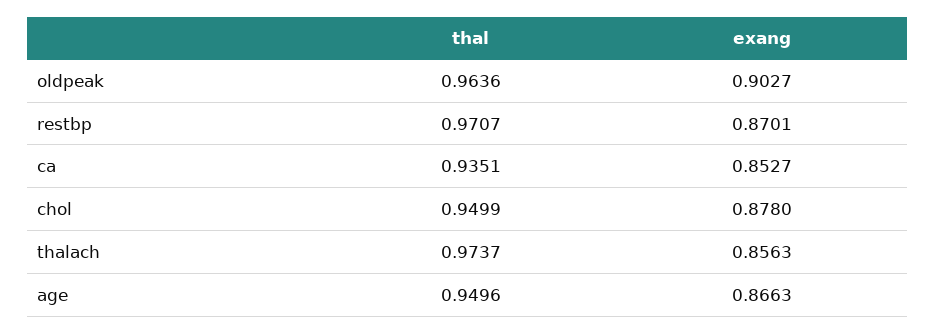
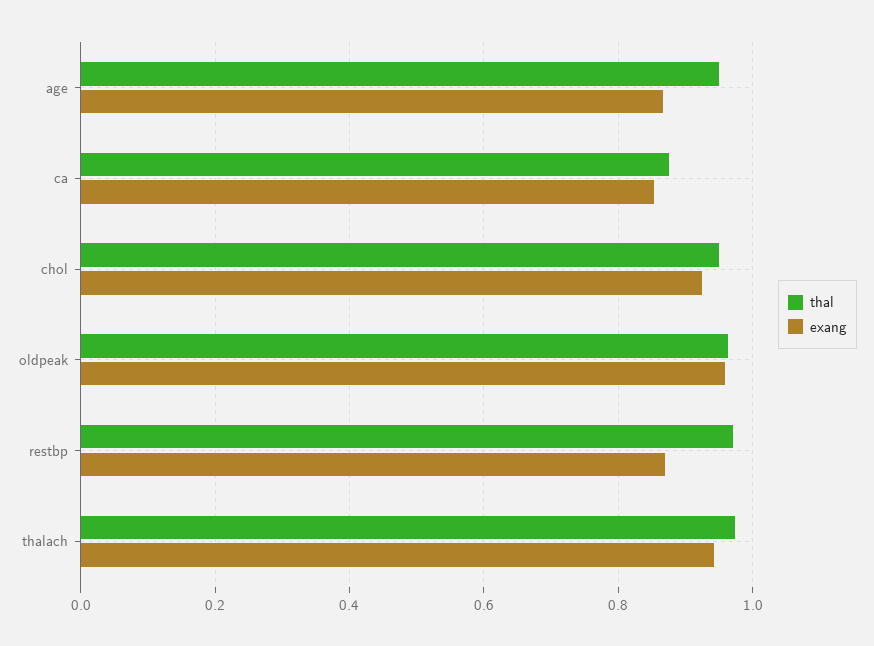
  {
    "thal": {
      "oldpeak": 0.9636,
      "restbp": 0.9707,
-     "ca": 0.9351,
+     "ca": 0.88,
      "chol": 0.9499,
      "thalach": 0.9737,
      "age": 0.9496
    },
    "exang": {
-     "oldpeak": 0.9027,
+     "oldpeak": 0.96,
      "restbp": 0.8701,
      "ca": 0.8527,
-     "chol": 0.878,
+     "chol": 0.92,
-     "thalach": 0.8563,
+     "thalach": 0.94,
      "age": 0.8663
    }
  }

